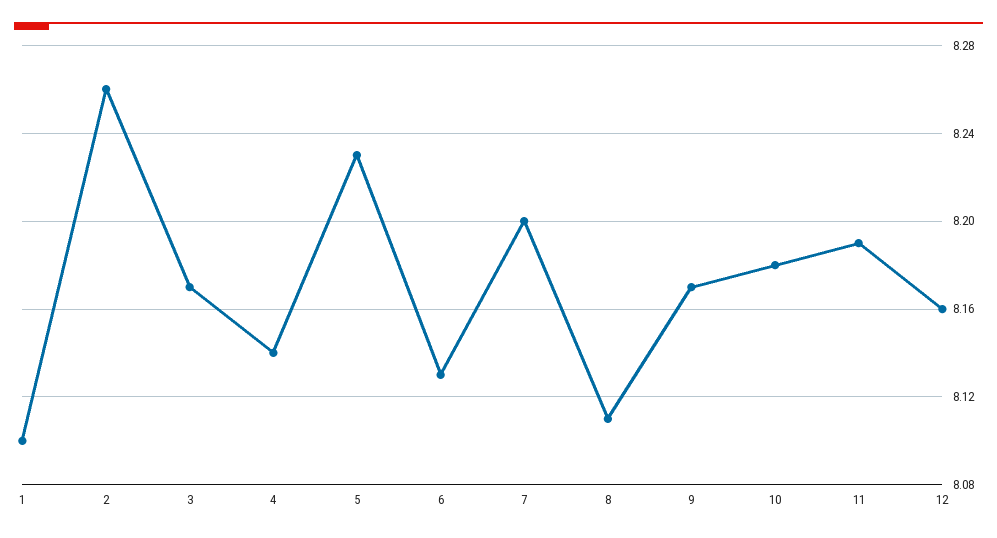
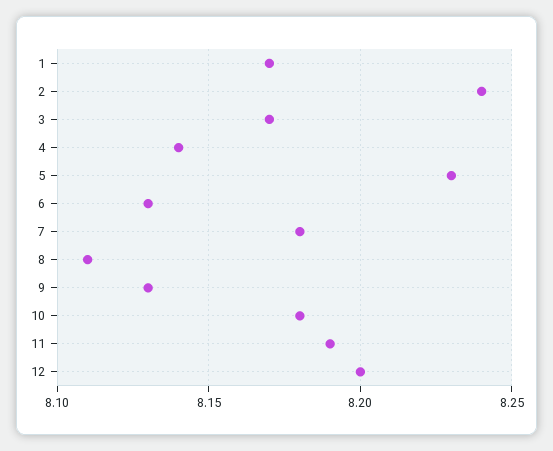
  {
-   "1": 8.1,
+   "1": 8.17,
-   "2": 8.26,
+   "2": 8.24,
    "3": 8.17,
    "4": 8.14,
    "5": 8.23,
    "6": 8.13,
-   "7": 8.2,
+   "7": 8.18,
    "8": 8.11,
-   "9": 8.17,
+   "9": 8.13,
    "10": 8.18,
    "11": 8.19,
-   "12": 8.16
+   "12": 8.2
  }

